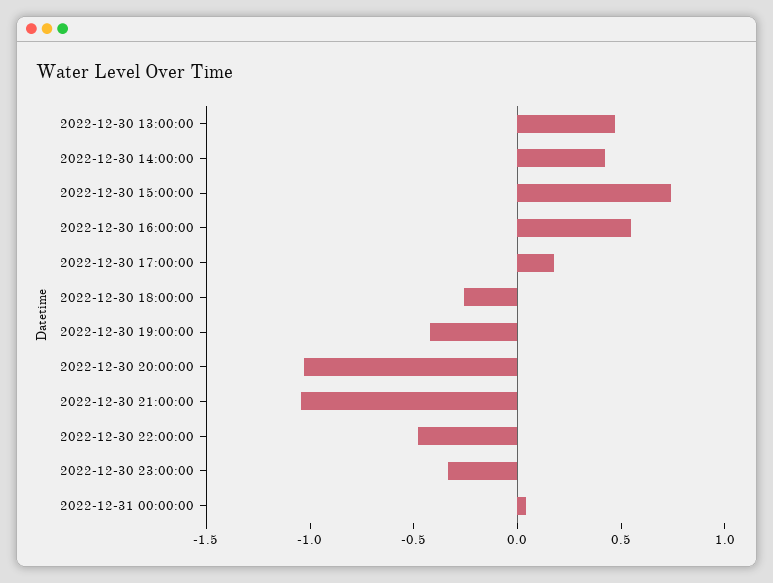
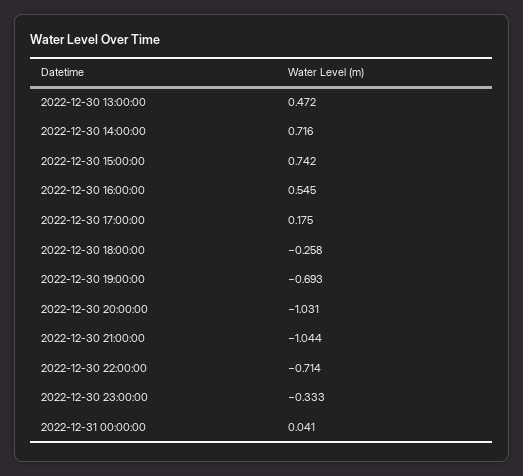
  {
    "2022-12-30 13:00:00": 0.472,
-   "2022-12-30 14:00:00": 0.4,
+   "2022-12-30 14:00:00": 0.716,
    "2022-12-30 15:00:00": 0.742,
    "2022-12-30 16:00:00": 0.545,
    "2022-12-30 17:00:00": 0.175,
    "2022-12-30 18:00:00": -0.258,
-   "2022-12-30 19:00:00": -0.4,
+   "2022-12-30 19:00:00": -0.693,
    "2022-12-30 20:00:00": -1.031,
    "2022-12-30 21:00:00": -1.044,
-   "2022-12-30 22:00:00": -0.5,
+   "2022-12-30 22:00:00": -0.714,
    "2022-12-30 23:00:00": -0.333,
    "2022-12-31 00:00:00": 0.041
  }

